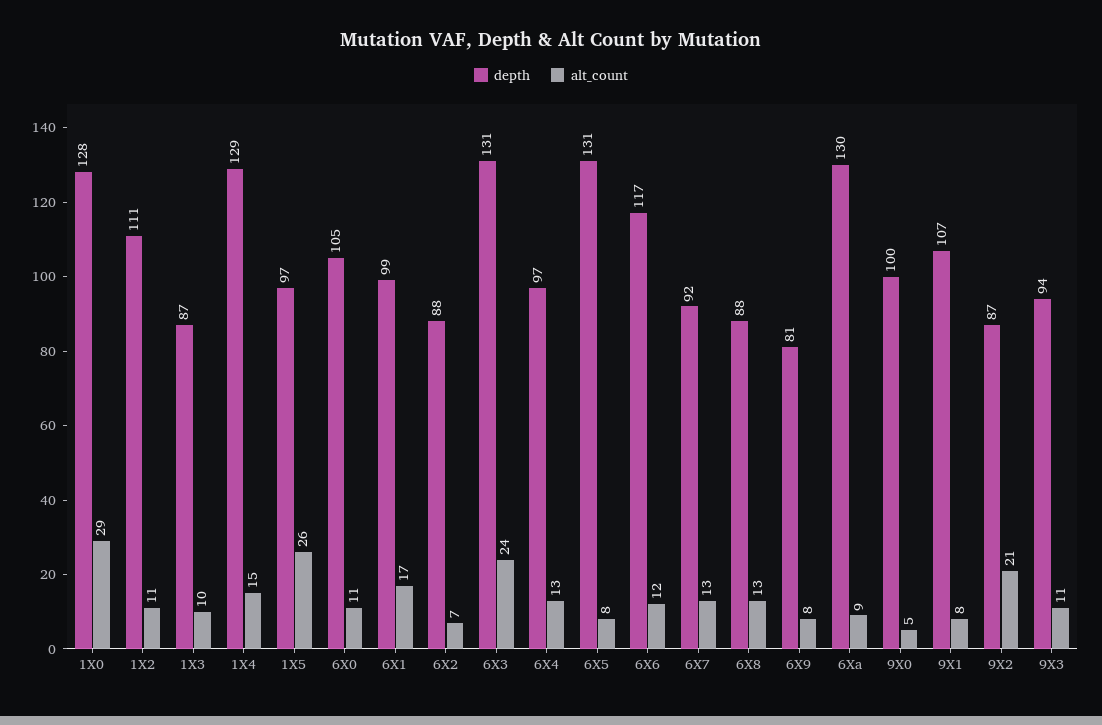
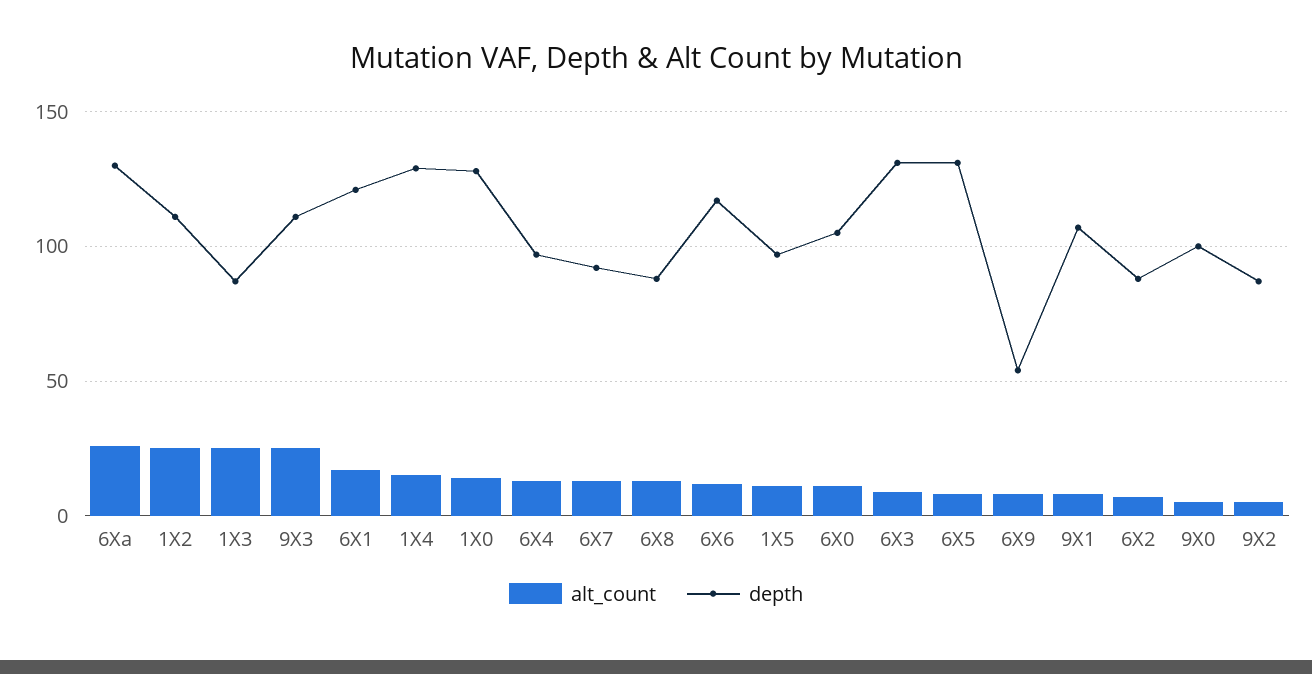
  {
    "depth": {
      "1X0": 128,
      "1X2": 111,
      "1X3": 87,
      "1X4": 129,
      "1X5": 97,
      "6X0": 105,
-     "6X1": 99,
+     "6X1": 120,
      "6X2": 88,
      "6X3": 131,
      "6X4": 97,
      "6X5": 131,
      "6X6": 117,
      "6X7": 92,
      "6X8": 88,
-     "6X9": 81,
+     "6X9": 55,
      "6Xa": 130,
      "9X0": 100,
      "9X1": 107,
      "9X2": 87,
-     "9X3": 94
+     "9X3": 110
    },
    "alt_count": {
-     "1X0": 29,
+     "1X0": 15,
-     "1X2": 11,
+     "1X2": 25,
-     "1X3": 10,
+     "1X3": 25,
      "1X4": 15,
-     "1X5": 26,
+     "1X5": 10,
      "6X0": 11,
      "6X1": 17,
      "6X2": 7,
-     "6X3": 24,
+     "6X3": 10,
      "6X4": 13,
      "6X5": 8,
      "6X6": 12,
      "6X7": 13,
      "6X8": 13,
      "6X9": 8,
-     "6Xa": 9,
+     "6Xa": 25,
      "9X0": 5,
      "9X1": 8,
-     "9X2": 21,
+     "9X2": 5,
-     "9X3": 11
+     "9X3": 25
    }
  }

